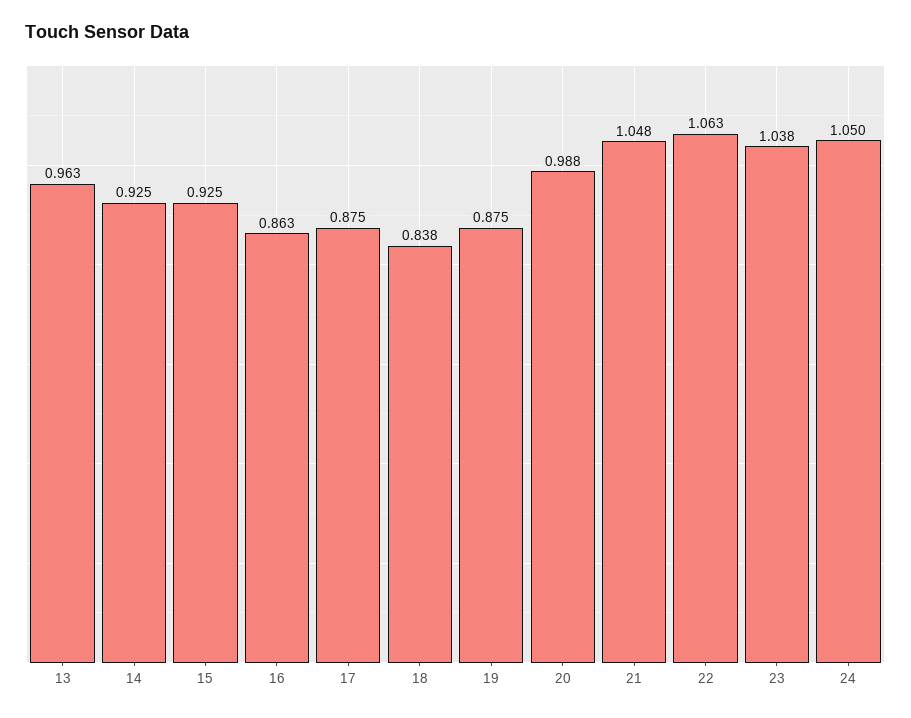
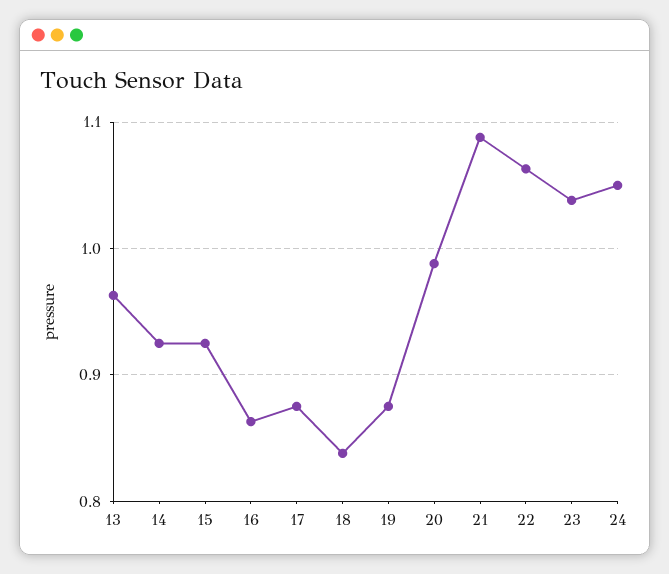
  {
    "13": 0.963,
    "14": 0.925,
    "15": 0.925,
    "16": 0.863,
    "17": 0.875,
    "18": 0.838,
    "19": 0.875,
    "20": 0.988,
-   "21": 1.048,
+   "21": 1.09,
    "22": 1.063,
    "23": 1.038,
    "24": 1.05
  }

